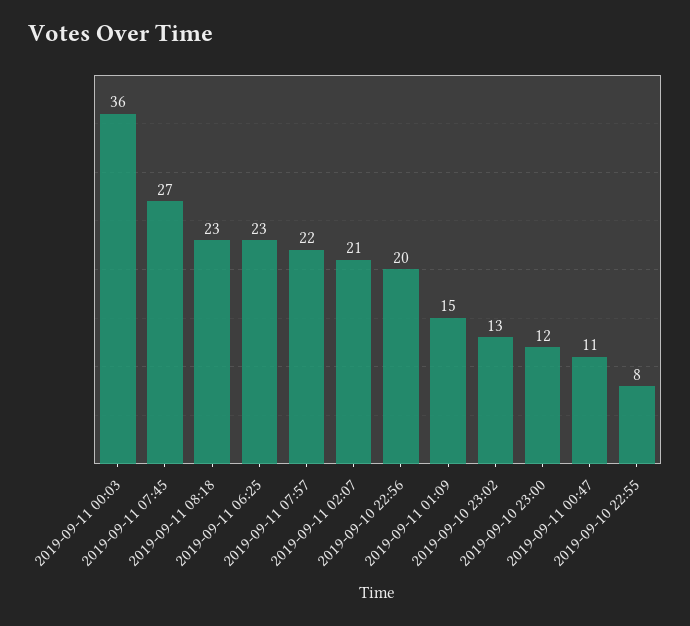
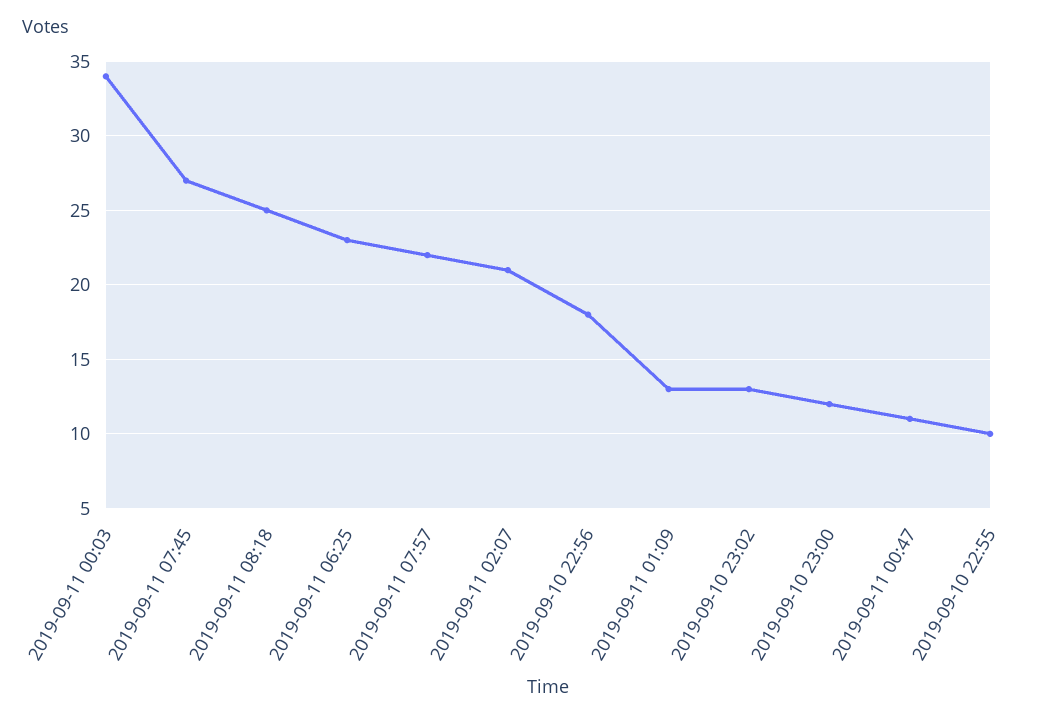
  {
-   "2019-09-11 00:03": 36,
+   "2019-09-11 00:03": 34,
    "2019-09-11 07:45": 27,
-   "2019-09-11 08:18": 23,
+   "2019-09-11 08:18": 25,
    "2019-09-11 06:25": 23,
    "2019-09-11 07:57": 22,
    "2019-09-11 02:07": 21,
-   "2019-09-10 22:56": 20,
+   "2019-09-10 22:56": 18,
-   "2019-09-11 01:09": 15,
+   "2019-09-11 01:09": 13,
    "2019-09-10 23:02": 13,
    "2019-09-10 23:00": 12,
    "2019-09-11 00:47": 11,
-   "2019-09-10 22:55": 8
+   "2019-09-10 22:55": 10
  }

